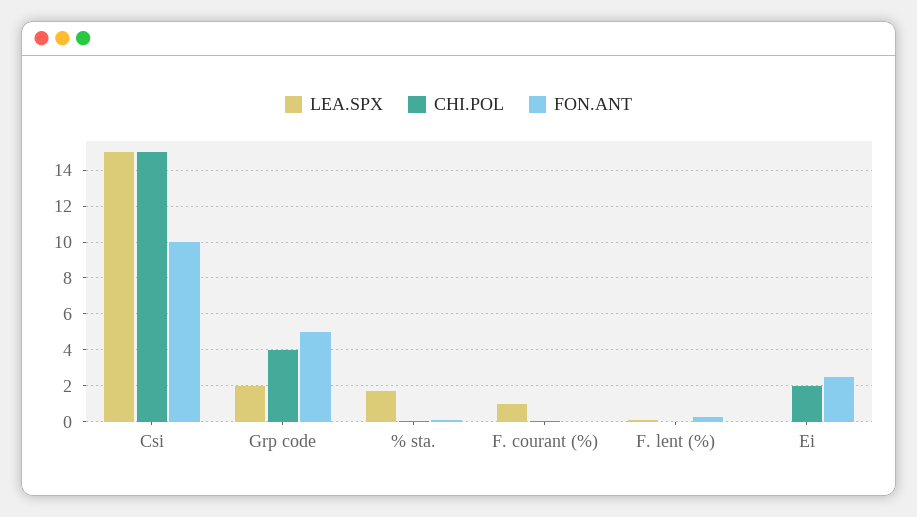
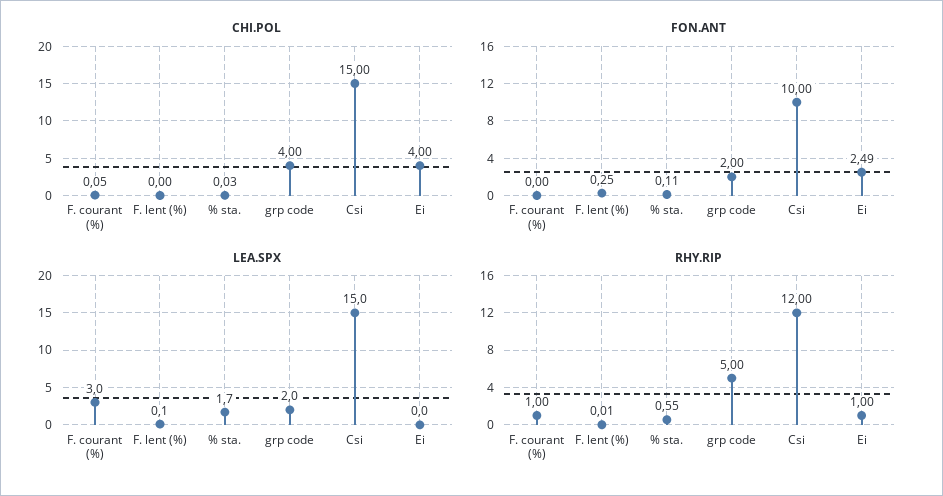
  {
    "LEA.SPX": {
      "Csi": 15,
      "Grp code": 2,
      "% sta.": 1.7,
-     "F. courant (%)": 1,
+     "F. courant (%)": 3,
      "F. lent (%)": 0.1,
      "Ei": 0
    },
    "CHI.POL": {
      "Csi": 15,
      "Grp code": 4,
      "% sta.": 0.03,
      "F. courant (%)": 0.05,
      "F. lent (%)": 0,
-     "Ei": 2
+     "Ei": 4
    },
    "FON.ANT": {
      "Csi": 10,
-     "Grp code": 5,
+     "Grp code": 2,
      "% sta.": 0.11,
      "F. courant (%)": 0,
      "F. lent (%)": 0.25,
      "Ei": 2.49
-   }
+   },
+   "RHY.RIP": {
+     "F. courant (%)": 1,
+     "F. lent (%)": 0.01,
+     "% sta.": 0.55,
+     "Grp code": 5,
+     "Csi": 12,
+     "Ei": 1
+   }
  }

